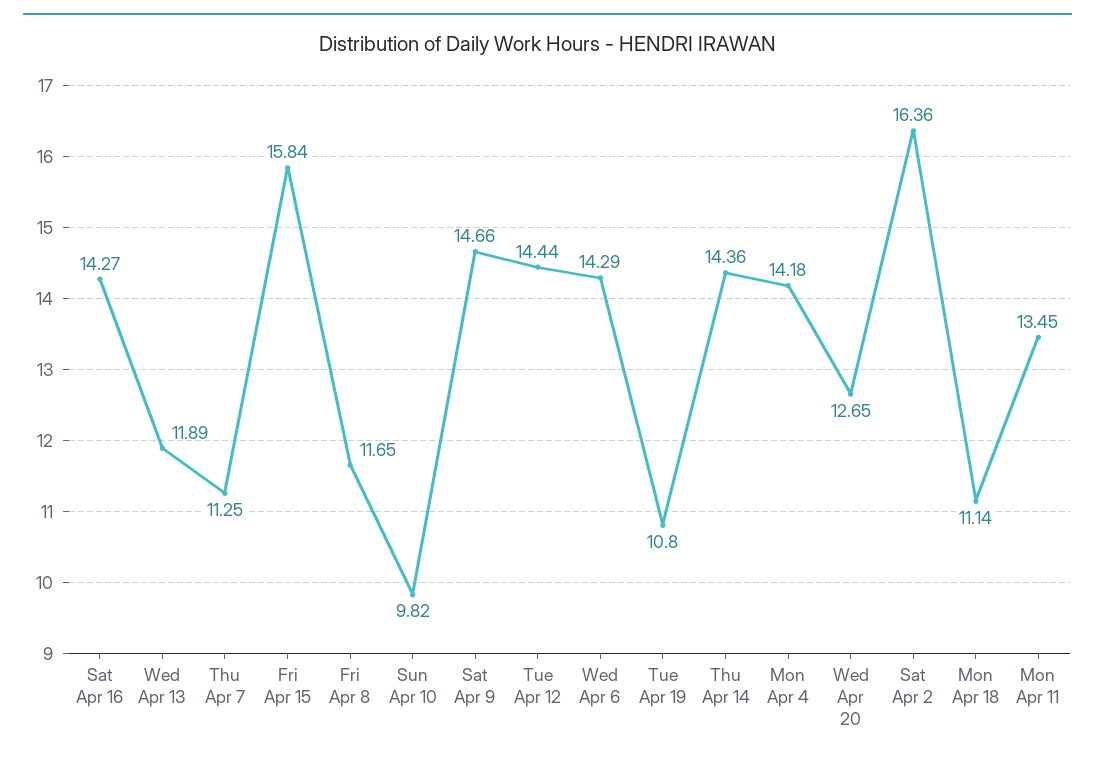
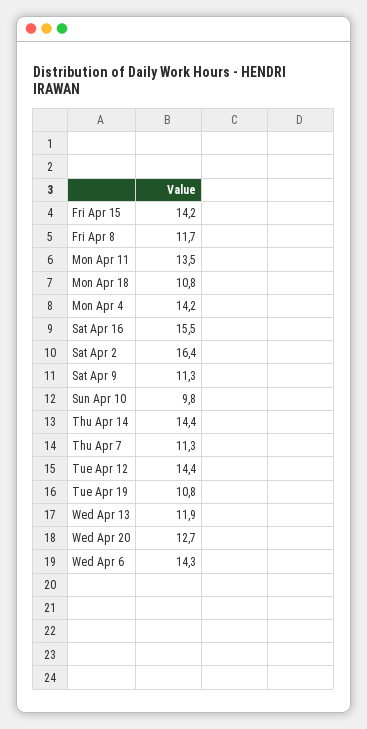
  {
-   "Sat Apr 16": 14.27,
+   "Sat Apr 16": 15.5,
    "Wed Apr 13": 11.89,
    "Thu Apr 7": 11.25,
-   "Fri Apr 15": 15.84,
+   "Fri Apr 15": 14.2,
    "Fri Apr 8": 11.65,
    "Sun Apr 10": 9.82,
-   "Sat Apr 9": 14.66,
+   "Sat Apr 9": 11.3,
    "Tue Apr 12": 14.44,
    "Wed Apr 6": 14.29,
    "Tue Apr 19": 10.8,
    "Thu Apr 14": 14.36,
    "Mon Apr 4": 14.18,
    "Wed Apr 20": 12.65,
    "Sat Apr 2": 16.36,
-   "Mon Apr 18": 11.14,
+   "Mon Apr 18": 10.8,
    "Mon Apr 11": 13.45
  }

